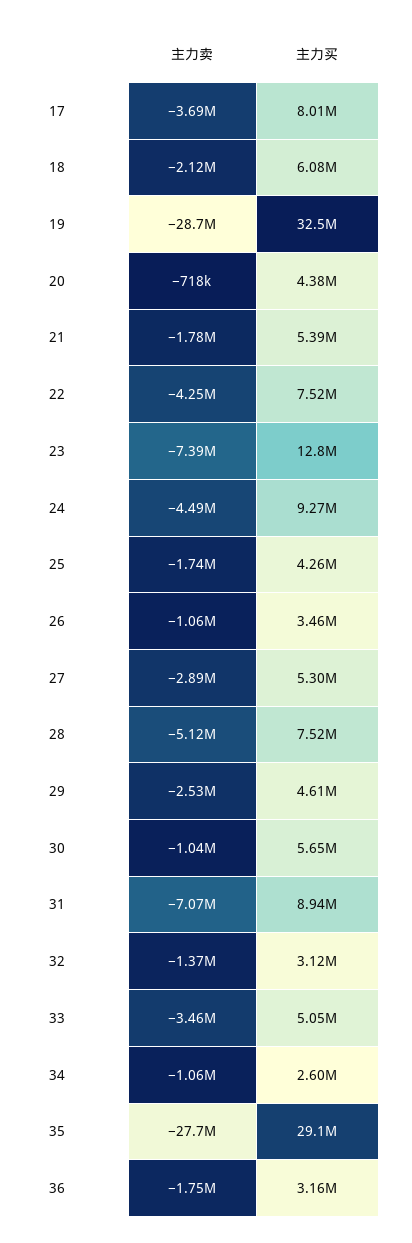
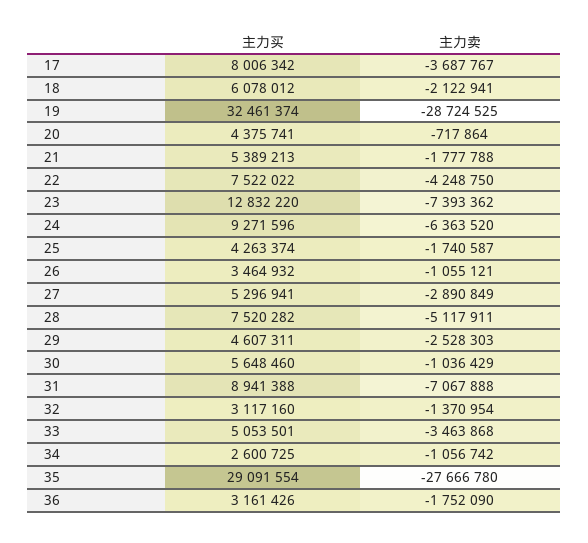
  {
    "主力卖": {
      "17": -3687767,
      "18": -2122941,
      "19": -28724525,
      "20": -717864,
      "21": -1777788,
      "22": -4248750,
      "23": -7393362,
-     "24": -4490000,
+     "24": -6363520,
      "25": -1740587,
      "26": -1055121,
      "27": -2890849,
      "28": -5117911,
      "29": -2528303,
      "30": -1036429,
      "31": -7067888,
      "32": -1370954,
      "33": -3463868,
      "34": -1056742,
      "35": -27666780,
      "36": -1752090
    },
    "主力买": {
      "17": 8006342,
      "18": 6078012,
      "19": 32461374,
      "20": 4375741,
      "21": 5389213,
      "22": 7522022,
      "23": 12832220,
      "24": 9271596,
      "25": 4263374,
      "26": 3464932,
      "27": 5296941,
      "28": 7520282,
      "29": 4607311,
      "30": 5648460,
      "31": 8941388,
      "32": 3117160,
      "33": 5053501,
      "34": 2600725,
      "35": 29091554,
      "36": 3161426
    }
  }

